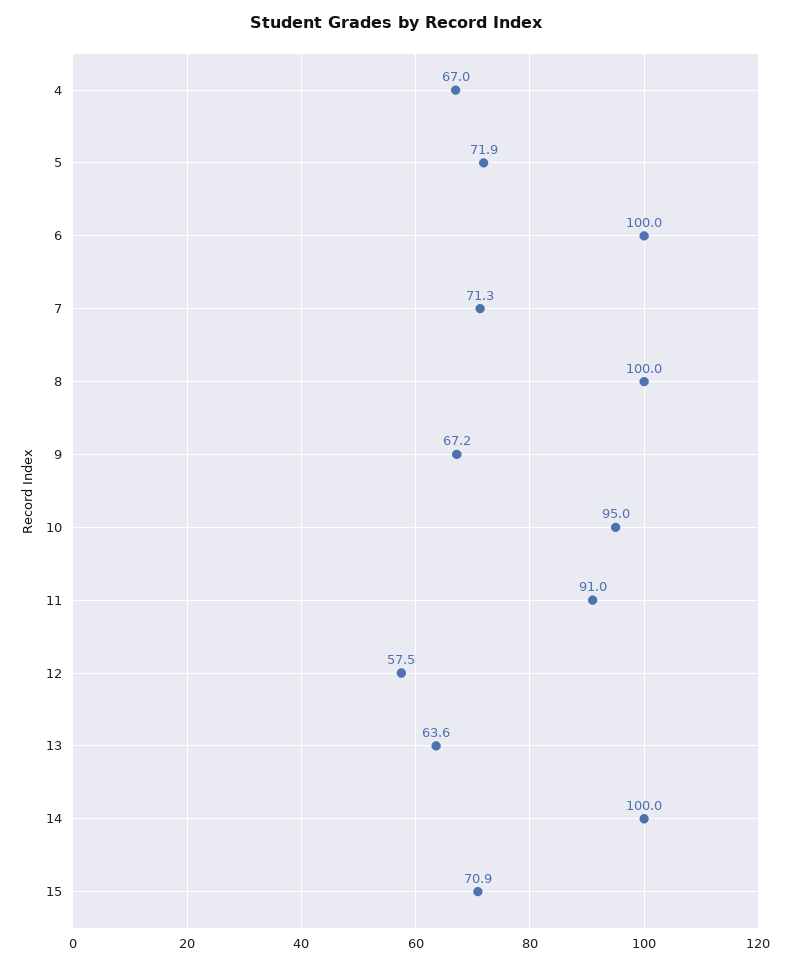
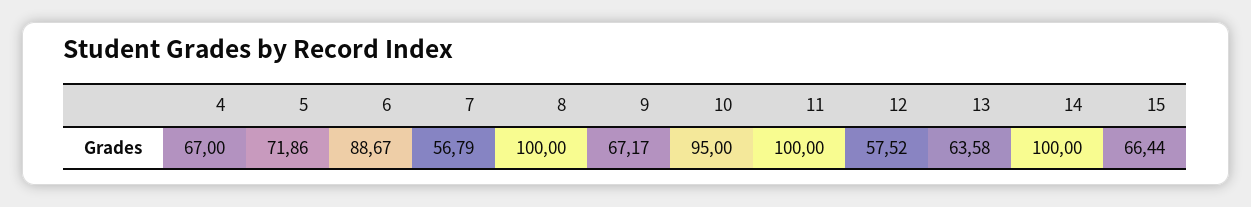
  {
    "4": 67,
    "5": 71.86,
-   "6": 100,
+   "6": 88.67,
-   "7": 71.3,
+   "7": 56.79,
    "8": 100,
    "9": 67.17,
    "10": 95,
-   "11": 91,
+   "11": 100,
    "12": 57.52,
    "13": 63.58,
    "14": 100,
-   "15": 70.9
+   "15": 66.44
  }

